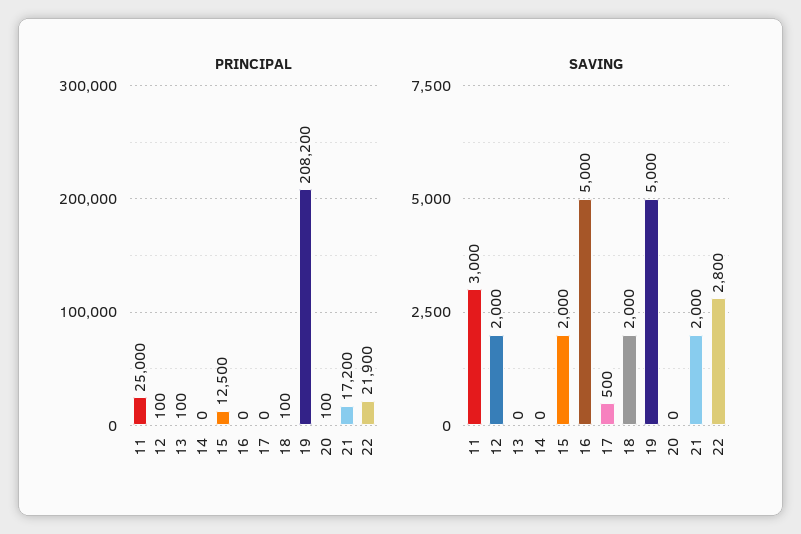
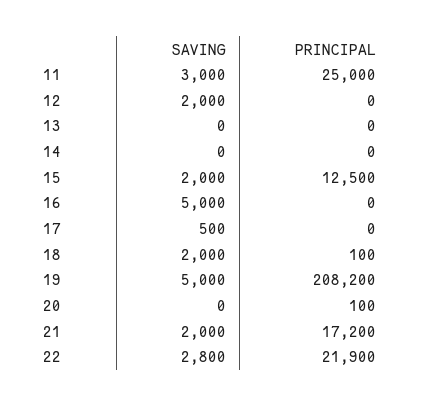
  {
    "PRINCIPAL": {
      "11": 25000,
-     "12": 100,
+     "12": 0,
-     "13": 100,
+     "13": 0,
      "14": 0,
      "15": 12500,
      "16": 0,
      "17": 0,
      "18": 100,
      "19": 208200,
      "20": 100,
      "21": 17200,
      "22": 21900
    },
    "SAVING": {
      "11": 3000,
      "12": 2000,
      "13": 0,
      "14": 0,
      "15": 2000,
      "16": 5000,
      "17": 500,
      "18": 2000,
      "19": 5000,
      "20": 0,
      "21": 2000,
      "22": 2800
    }
  }

